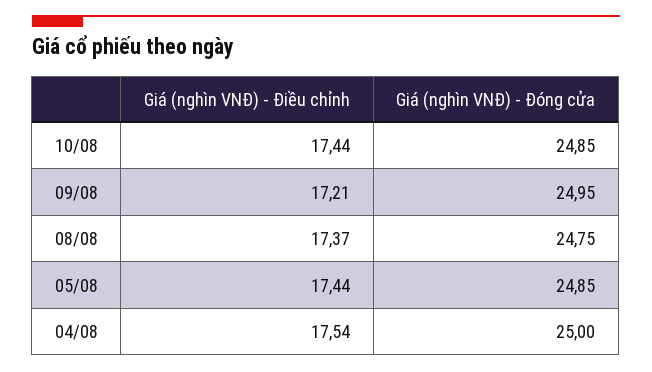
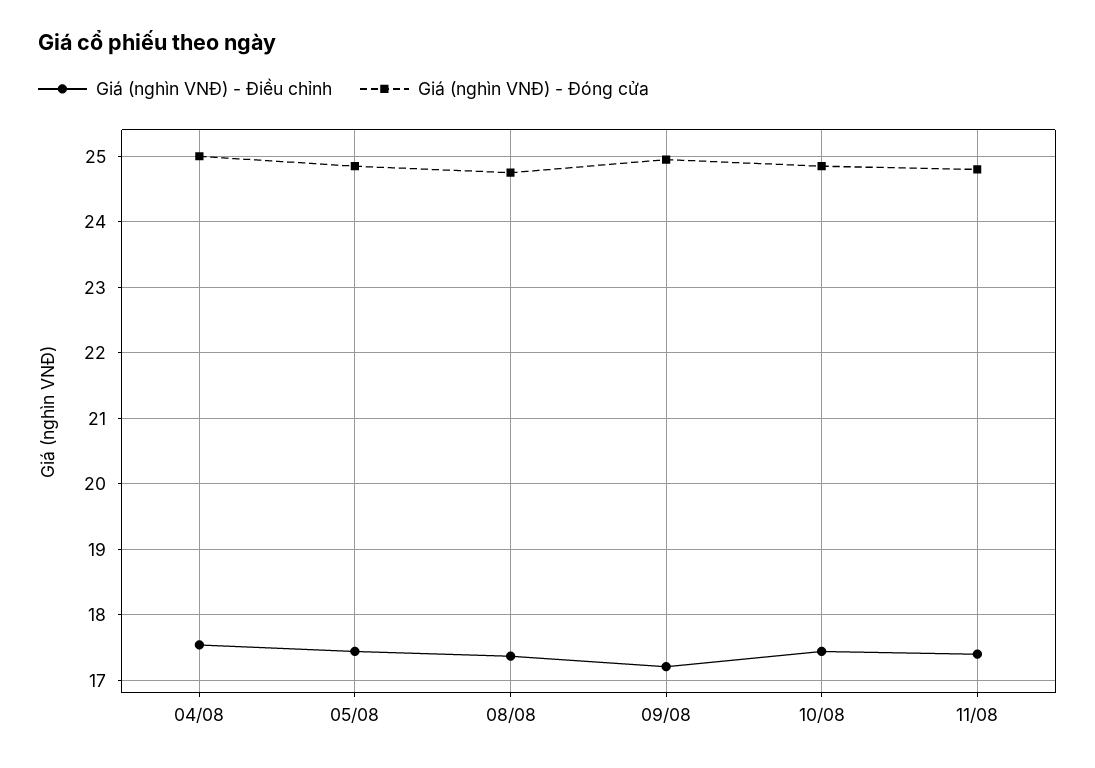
  {
    "Giá (nghìn VNĐ) - Điều chỉnh": {
      "10/08": 17.44,
      "09/08": 17.21,
      "08/08": 17.37,
      "05/08": 17.44,
-     "04/08": 17.54
+     "04/08": 17.54,
+     "11/08": 17.4
    },
    "Giá (nghìn VNĐ) - Đóng cửa": {
      "10/08": 24.85,
      "09/08": 24.95,
      "08/08": 24.75,
      "05/08": 24.85,
-     "04/08": 25
+     "04/08": 25,
+     "11/08": 24.8
    }
  }

